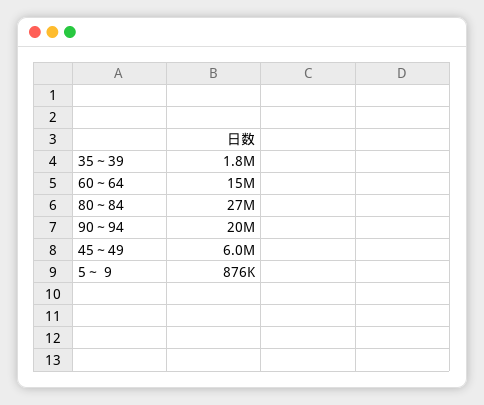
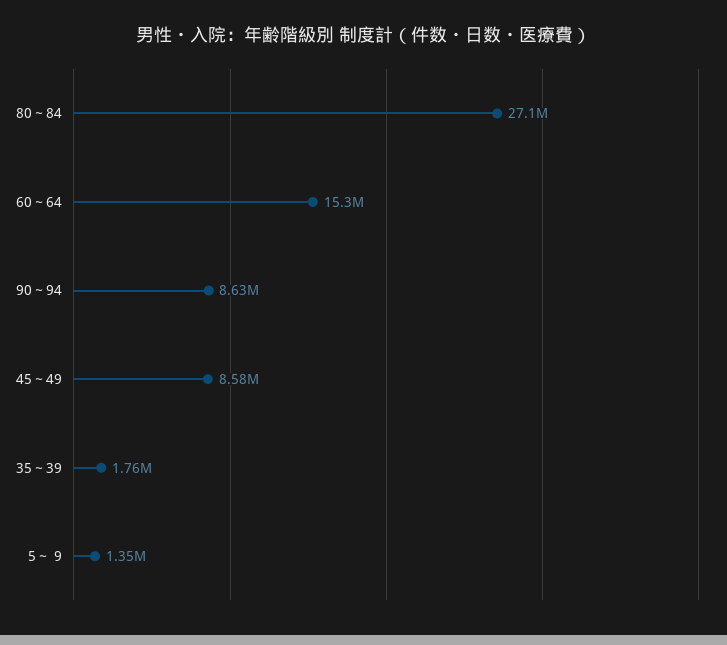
  {
    "35～39": 1760000,
    "60～64": 15300000,
    "80～84": 27100000,
-   "90～94": 20000000,
+   "90～94": 8630000,
-   "45～49": 6000000,
+   "45～49": 8580000,
-   "5～ 9": 876000
+   "5～ 9": 1350000
  }

